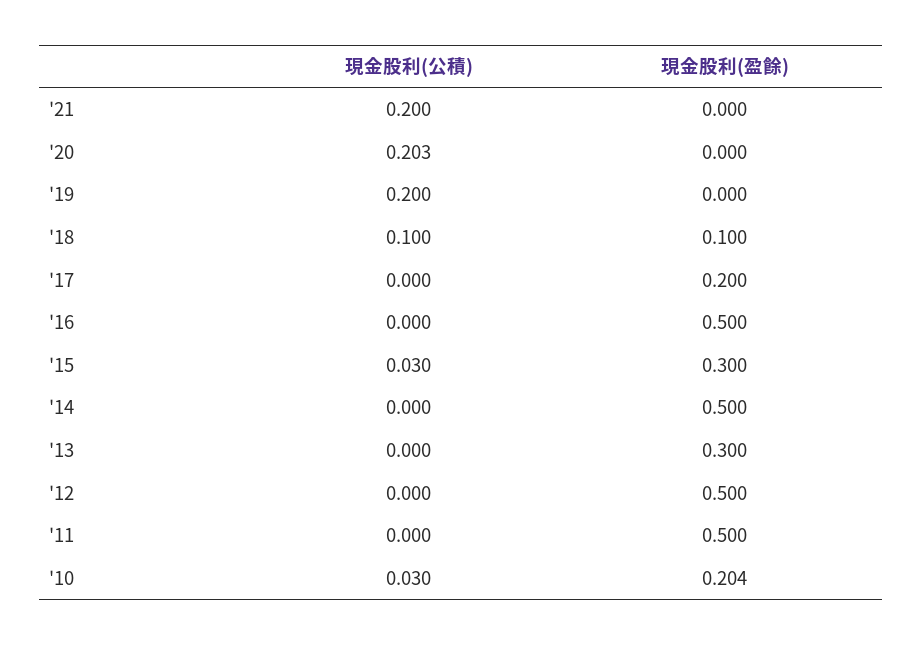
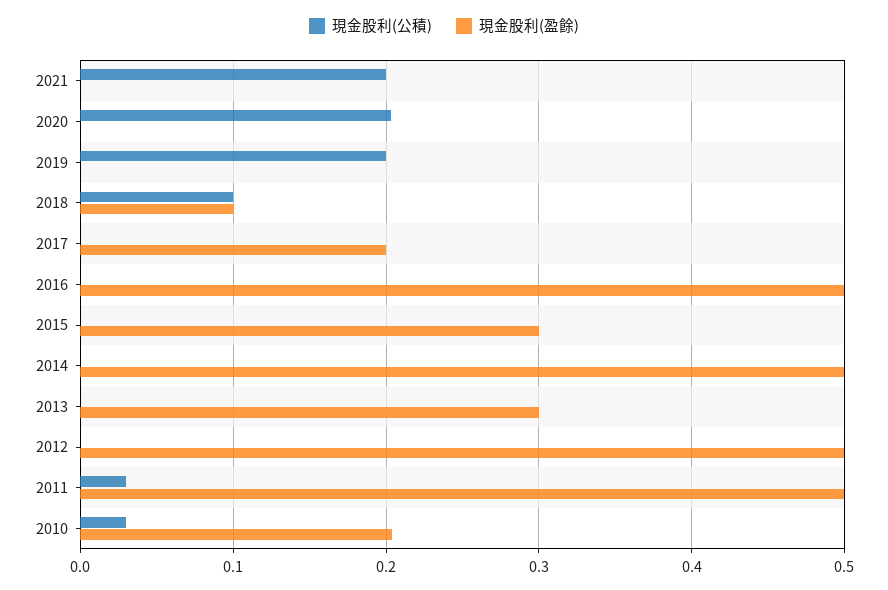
  {
    "現金股利(公積)": {
      "'21": 0.2,
      "'20": 0.203,
      "'19": 0.2,
      "'18": 0.1,
      "'17": 0,
      "'16": 0,
-     "'15": 0.03,
+     "'15": 0,
      "'14": 0,
      "'13": 0,
      "'12": 0,
-     "'11": 0,
+     "'11": 0.03,
      "'10": 0.03
    },
    "現金股利(盈餘)": {
      "'21": 0,
      "'20": 0,
      "'19": 0,
      "'18": 0.1,
      "'17": 0.2,
      "'16": 0.5,
      "'15": 0.3,
      "'14": 0.5,
      "'13": 0.3,
      "'12": 0.5,
      "'11": 0.5,
      "'10": 0.204
    }
  }

